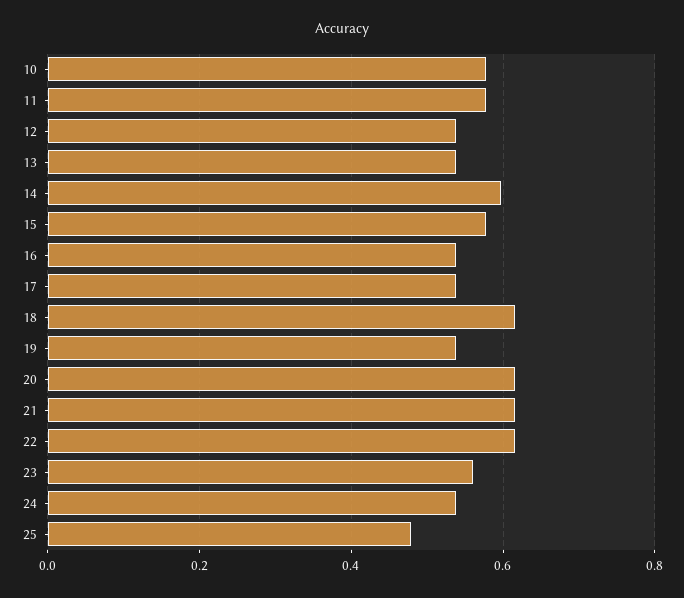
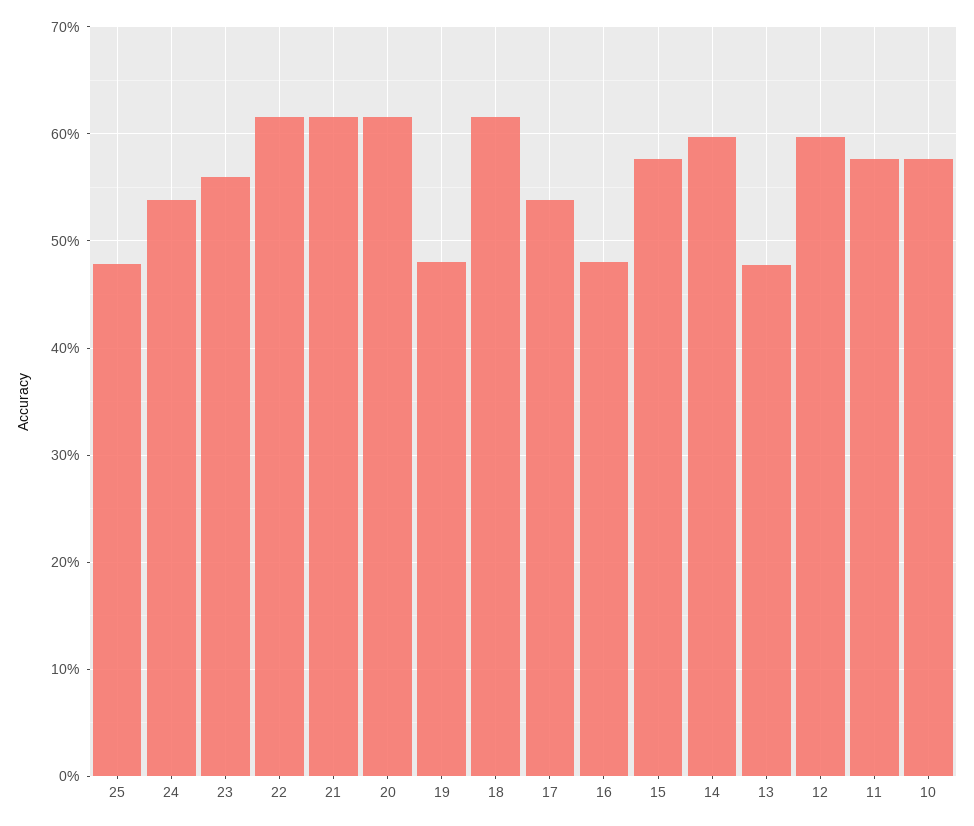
  {
    "10": 0.58,
    "11": 0.58,
-   "12": 0.54,
+   "12": 0.6,
-   "13": 0.54,
+   "13": 0.48,
    "14": 0.6,
    "15": 0.58,
-   "16": 0.54,
+   "16": 0.48,
    "17": 0.54,
    "18": 0.62,
-   "19": 0.54,
+   "19": 0.48,
    "20": 0.62,
    "21": 0.62,
    "22": 0.62,
    "23": 0.56,
    "24": 0.54,
    "25": 0.48
  }

